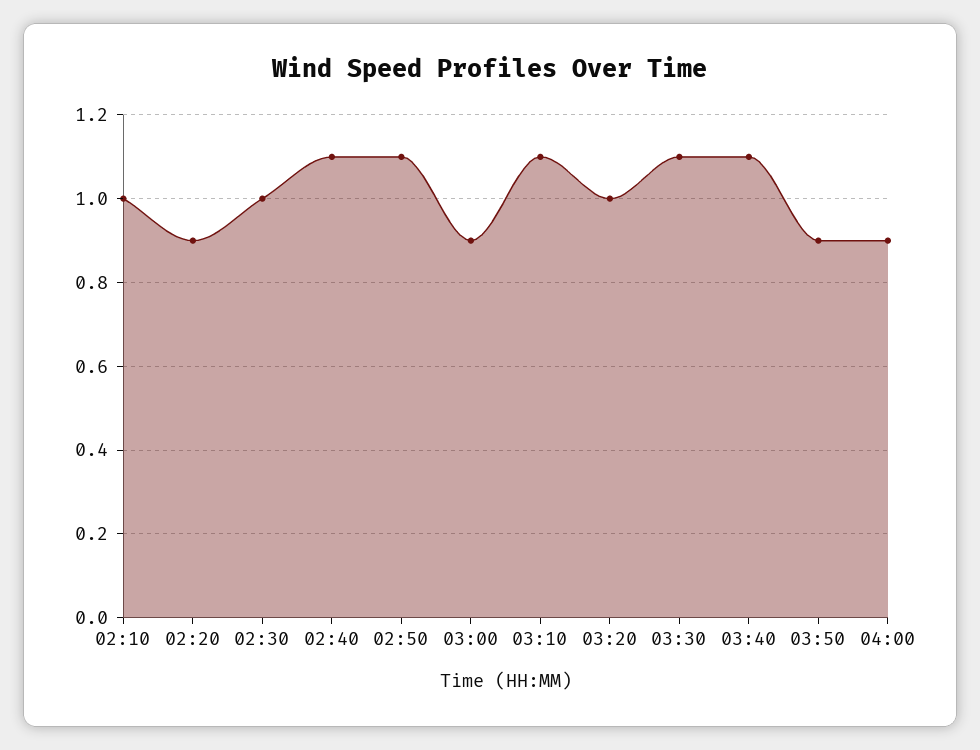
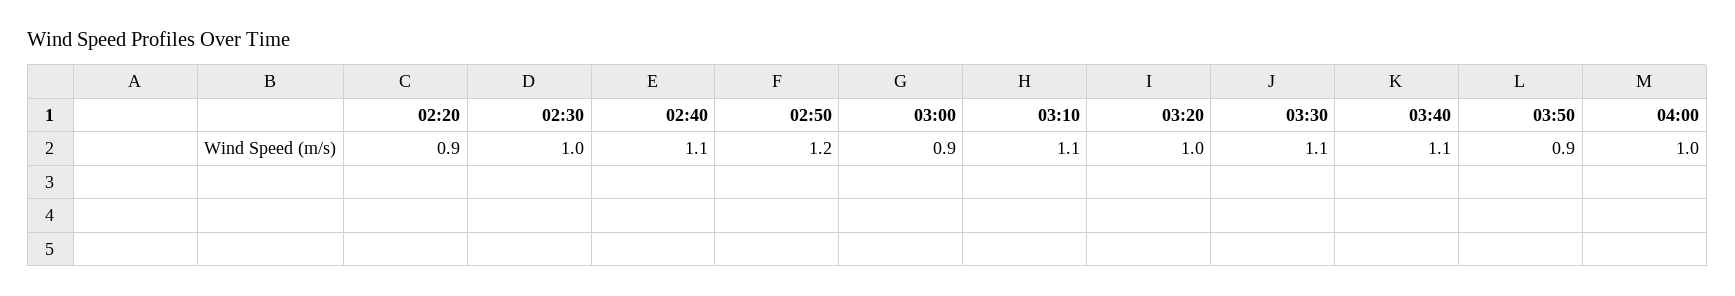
  {
-   "02:10": 1,
    "02:20": 0.9,
    "02:30": 1,
    "02:40": 1.1,
-   "02:50": 1.1,
+   "02:50": 1.2,
    "03:00": 0.9,
    "03:10": 1.1,
    "03:20": 1,
    "03:30": 1.1,
    "03:40": 1.1,
    "03:50": 0.9,
-   "04:00": 0.9
+   "04:00": 1
  }

